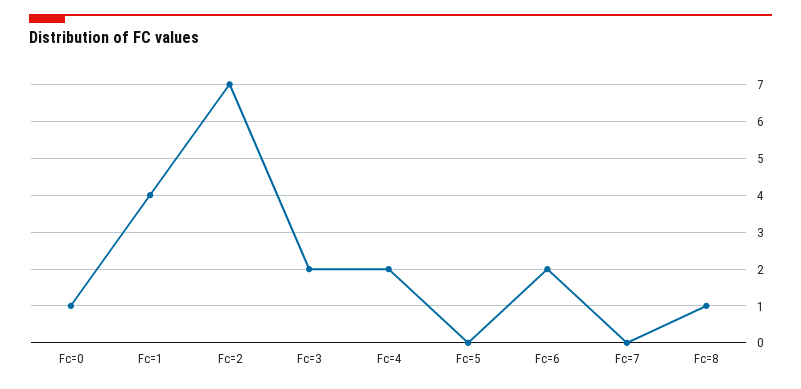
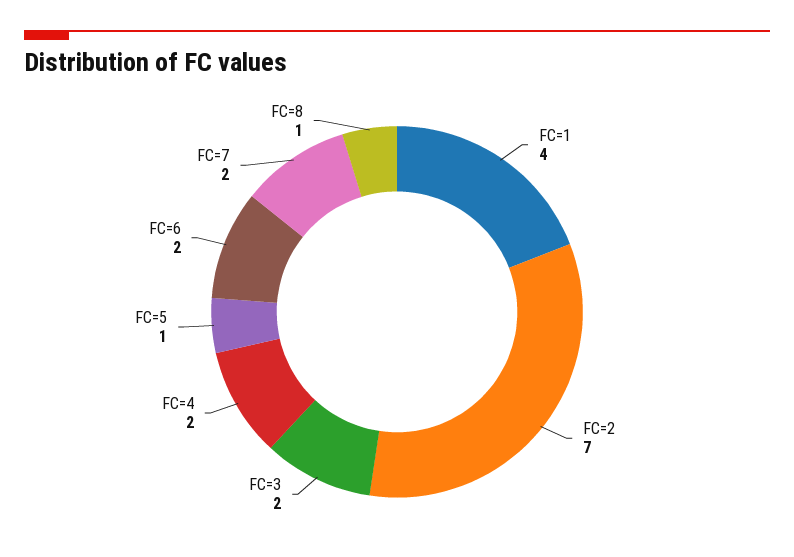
  {
-   "Fc=0": 1,
    "Fc=1": 4,
    "Fc=2": 7,
    "Fc=3": 2,
    "Fc=4": 2,
-   "Fc=5": 0,
+   "Fc=5": 1,
    "Fc=6": 2,
-   "Fc=7": 0,
+   "Fc=7": 2,
    "Fc=8": 1
  }

